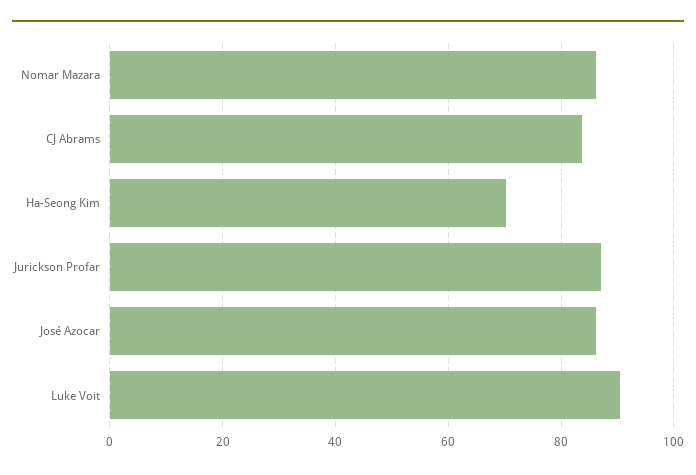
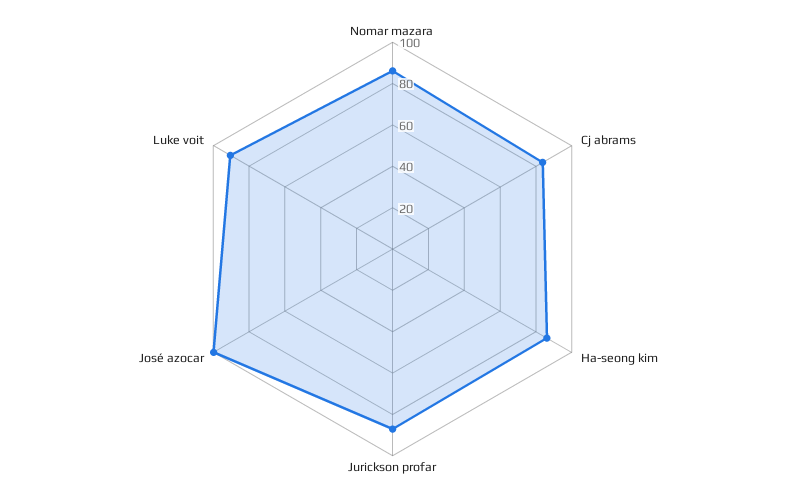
  {
    "Nomar Mazara": 86,
    "CJ Abrams": 84,
-   "Ha-Seong Kim": 70,
+   "Ha-Seong Kim": 85,
    "Jurickson Profar": 88,
-   "José Azocar": 86,
+   "José Azocar": 100,
    "Luke Voit": 90
  }

